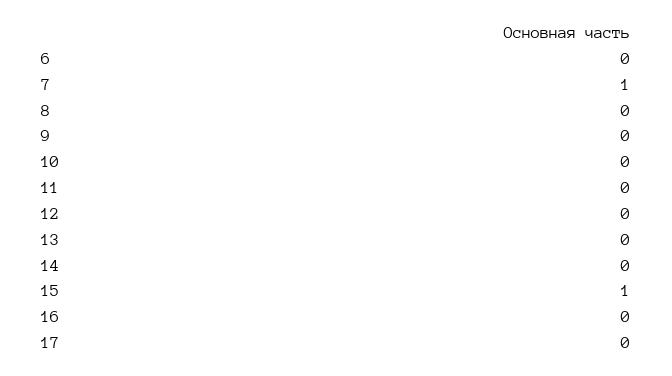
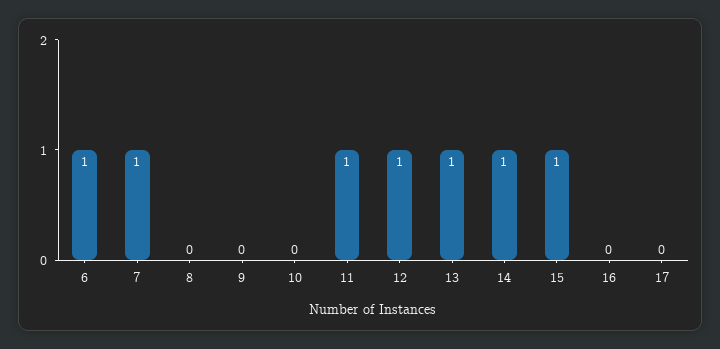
  {
-   "6": 0,
+   "6": 1,
    "7": 1,
    "8": 0,
    "9": 0,
    "10": 0,
-   "11": 0,
+   "11": 1,
-   "12": 0,
+   "12": 1,
-   "13": 0,
+   "13": 1,
-   "14": 0,
+   "14": 1,
    "15": 1,
    "16": 0,
    "17": 0
  }

